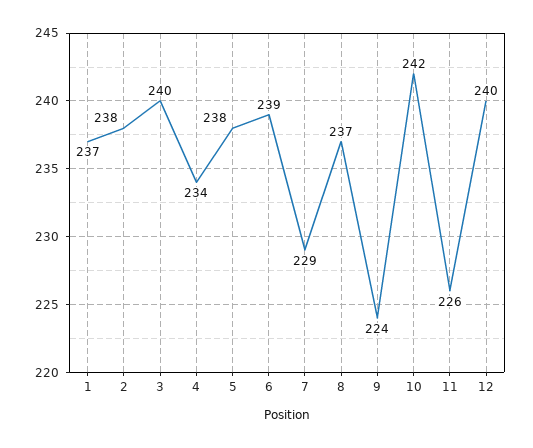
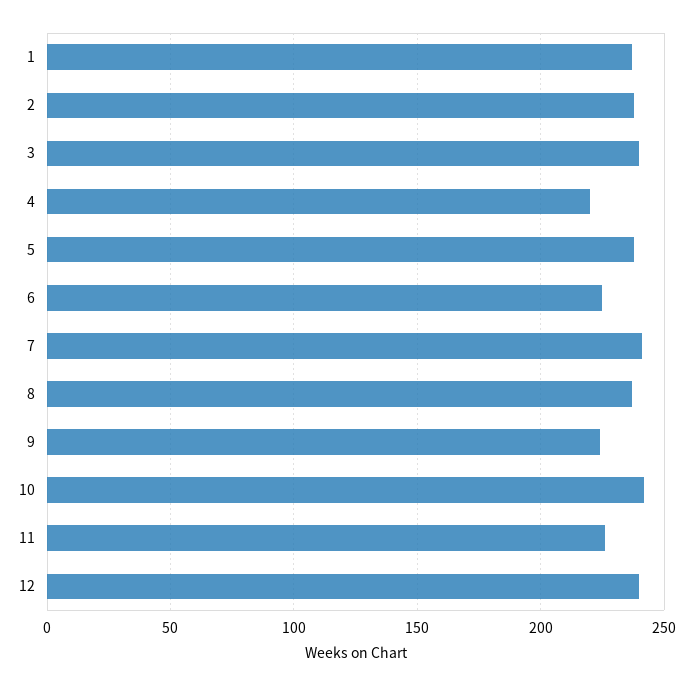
  {
    "1": 237,
    "2": 238,
    "3": 240,
-   "4": 234,
+   "4": 220,
    "5": 238,
-   "6": 239,
+   "6": 225,
-   "7": 229,
+   "7": 240,
    "8": 237,
    "9": 224,
    "10": 242,
    "11": 226,
    "12": 240
  }

